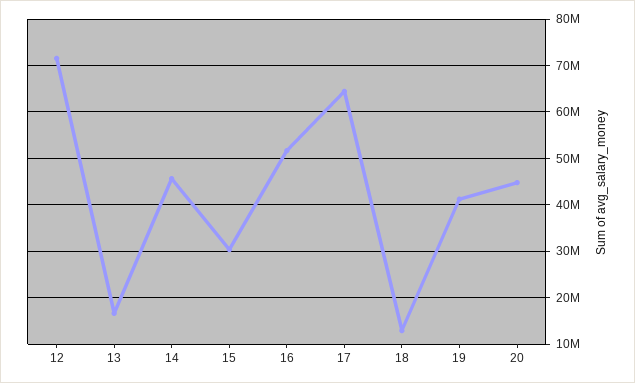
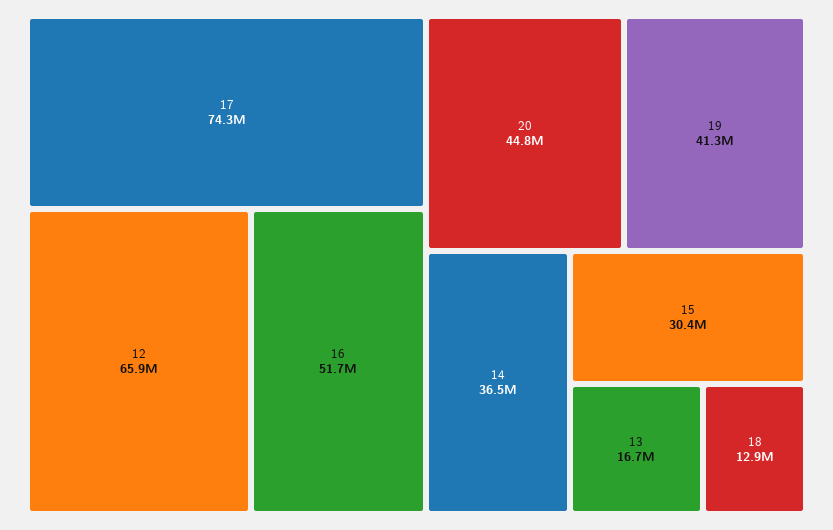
  {
-   "12": 72000000,
+   "12": 65900000,
    "13": 16700000,
-   "14": 46000000,
+   "14": 36500000,
    "15": 30400000,
    "16": 51700000,
-   "17": 64000000,
+   "17": 74300000,
    "18": 12900000,
    "19": 41300000,
    "20": 44800000
  }

